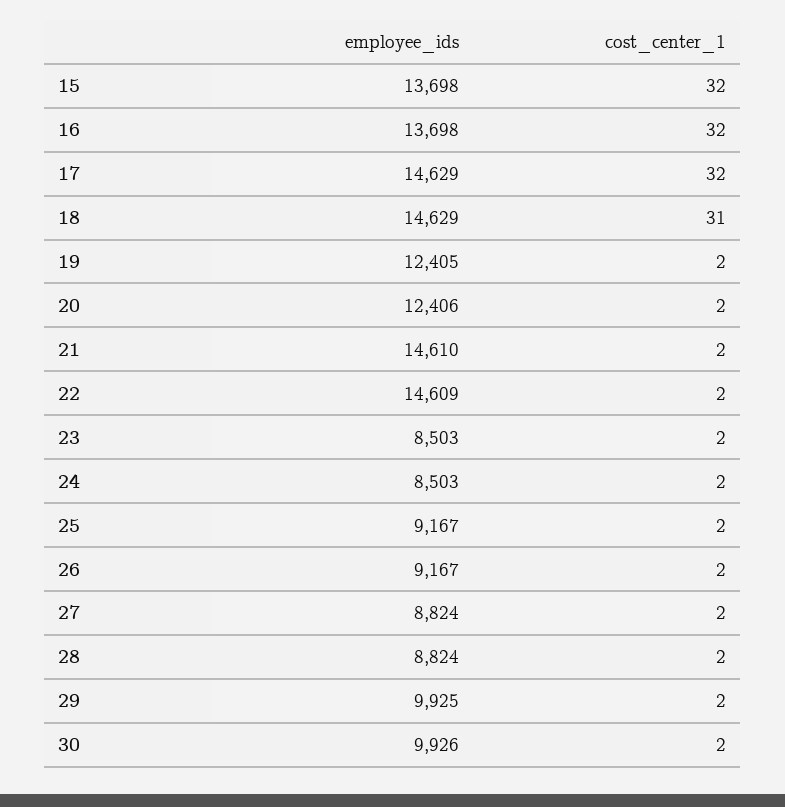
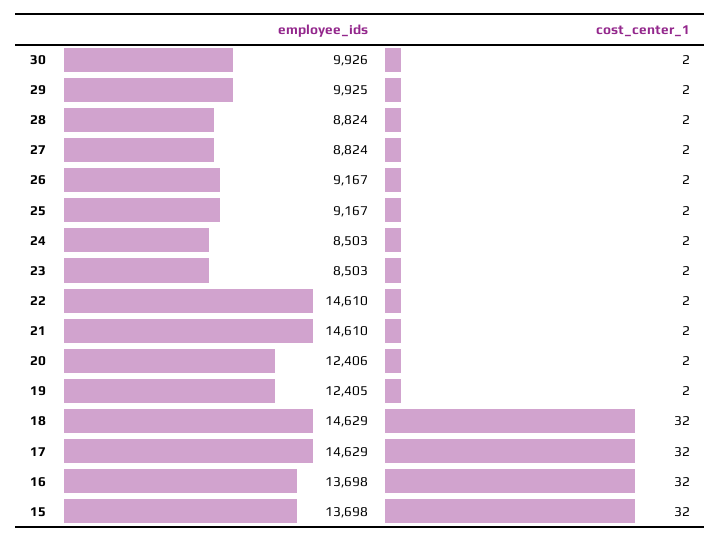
  {
    "employee_ids": {
      "15": 13698,
      "16": 13698,
      "17": 14629,
      "18": 14629,
      "19": 12405,
      "20": 12406,
      "21": 14610,
-     "22": 14609,
+     "22": 14610,
      "23": 8503,
      "24": 8503,
      "25": 9167,
      "26": 9167,
      "27": 8824,
      "28": 8824,
      "29": 9925,
      "30": 9926
    },
    "cost_center_1": {
      "15": 32,
      "16": 32,
      "17": 32,
-     "18": 31,
+     "18": 32,
      "19": 2,
      "20": 2,
      "21": 2,
      "22": 2,
      "23": 2,
      "24": 2,
      "25": 2,
      "26": 2,
      "27": 2,
      "28": 2,
      "29": 2,
      "30": 2
    }
  }

